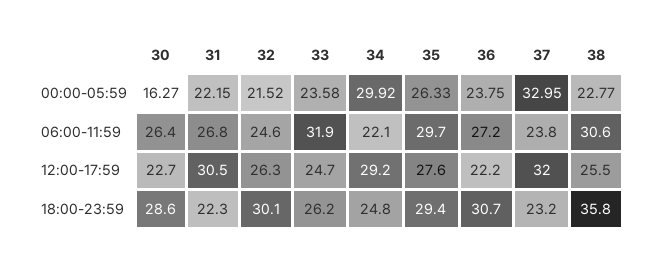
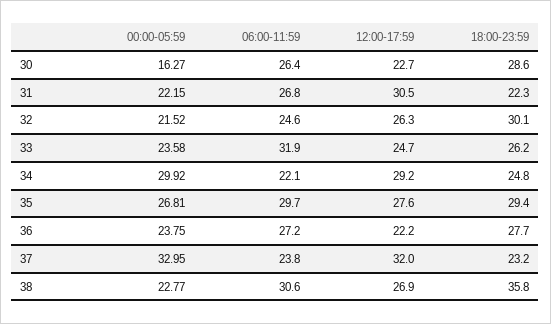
  {
    "30": {
      "00:00-05:59": 16.27,
      "06:00-11:59": 26.4,
      "12:00-17:59": 22.7,
      "18:00-23:59": 28.6
    },
    "31": {
      "00:00-05:59": 22.15,
      "06:00-11:59": 26.8,
      "12:00-17:59": 30.5,
      "18:00-23:59": 22.3
    },
    "32": {
      "00:00-05:59": 21.52,
      "06:00-11:59": 24.6,
      "12:00-17:59": 26.3,
      "18:00-23:59": 30.1
    },
    "33": {
      "00:00-05:59": 23.58,
      "06:00-11:59": 31.9,
      "12:00-17:59": 24.7,
      "18:00-23:59": 26.2
    },
    "34": {
      "00:00-05:59": 29.92,
      "06:00-11:59": 22.1,
      "12:00-17:59": 29.2,
      "18:00-23:59": 24.8
    },
    "35": {
-     "00:00-05:59": 26.33,
+     "00:00-05:59": 26.81,
      "06:00-11:59": 29.7,
      "12:00-17:59": 27.6,
      "18:00-23:59": 29.4
    },
    "36": {
      "00:00-05:59": 23.75,
      "06:00-11:59": 27.2,
      "12:00-17:59": 22.2,
-     "18:00-23:59": 30.7
+     "18:00-23:59": 27.7
    },
    "37": {
      "00:00-05:59": 32.95,
      "06:00-11:59": 23.8,
      "12:00-17:59": 32,
      "18:00-23:59": 23.2
    },
    "38": {
      "00:00-05:59": 22.77,
      "06:00-11:59": 30.6,
-     "12:00-17:59": 25.5,
+     "12:00-17:59": 26.9,
      "18:00-23:59": 35.8
    }
  }

